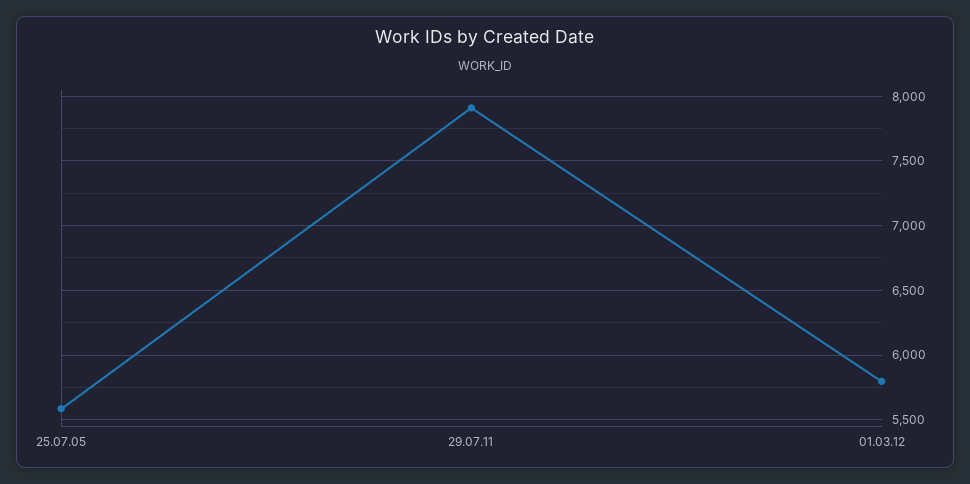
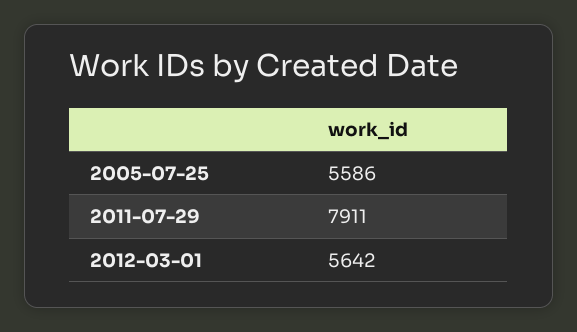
  {
    "25.07.05": 5586,
    "29.07.11": 7911,
-   "01.03.12": 5800
+   "01.03.12": 5642
  }

